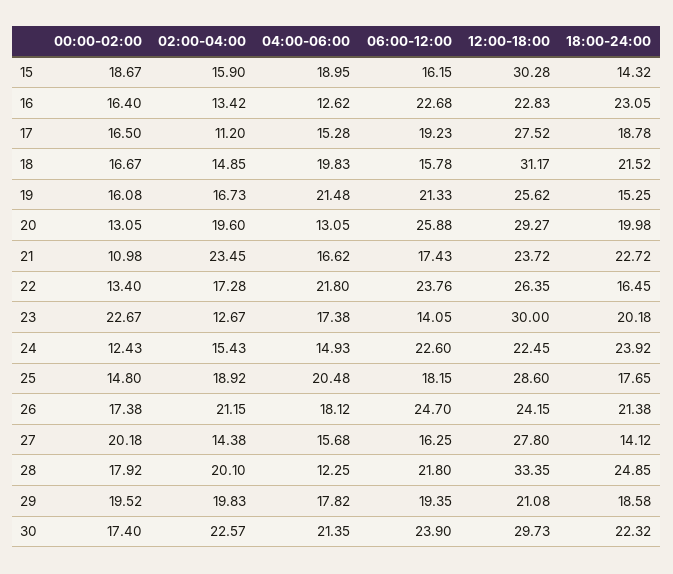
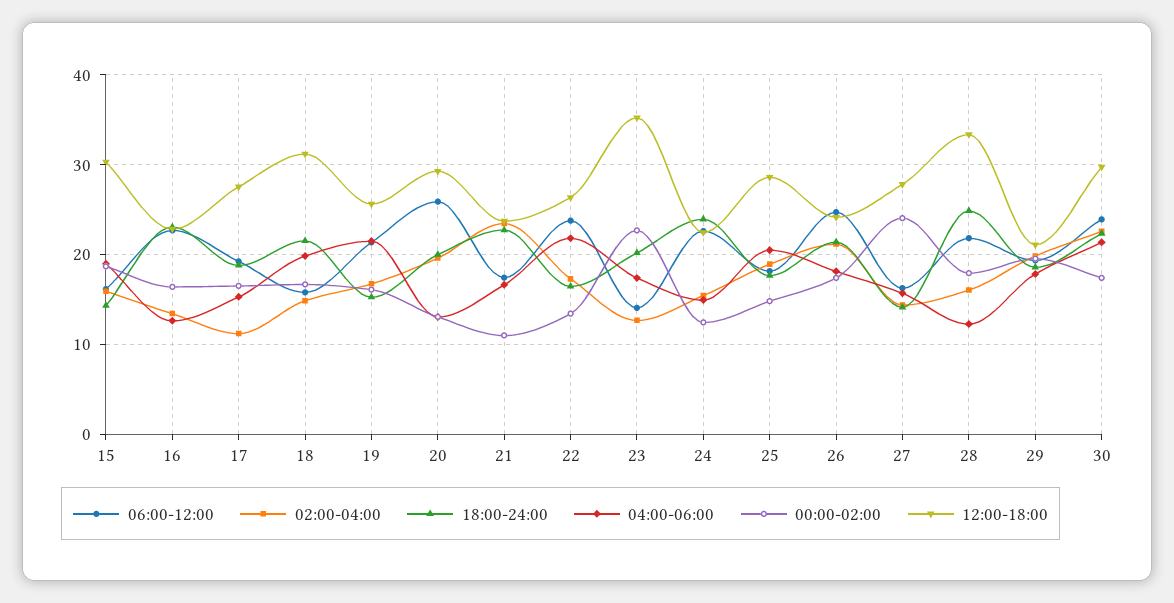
  {
    "00:00-02:00": {
      "15": 18.67,
      "16": 16.4,
      "17": 16.5,
      "18": 16.67,
      "19": 16.08,
      "20": 13.05,
      "21": 10.98,
      "22": 13.4,
      "23": 22.67,
      "24": 12.43,
      "25": 14.8,
      "26": 17.38,
-     "27": 20.18,
+     "27": 24,
      "28": 17.92,
      "29": 19.52,
      "30": 17.4
    },
    "02:00-04:00": {
      "15": 15.9,
      "16": 13.42,
      "17": 11.2,
      "18": 14.85,
      "19": 16.73,
      "20": 19.6,
      "21": 23.45,
      "22": 17.28,
      "23": 12.67,
      "24": 15.43,
      "25": 18.92,
      "26": 21.15,
      "27": 14.38,
-     "28": 20.1,
+     "28": 16,
      "29": 19.83,
      "30": 22.57
    },
    "04:00-06:00": {
      "15": 18.95,
      "16": 12.62,
      "17": 15.28,
      "18": 19.83,
      "19": 21.48,
      "20": 13.05,
      "21": 16.62,
      "22": 21.8,
      "23": 17.38,
      "24": 14.93,
      "25": 20.48,
      "26": 18.12,
      "27": 15.68,
      "28": 12.25,
      "29": 17.82,
      "30": 21.35
    },
    "06:00-12:00": {
      "15": 16.15,
      "16": 22.68,
      "17": 19.23,
      "18": 15.78,
      "19": 21.33,
      "20": 25.88,
      "21": 17.43,
      "22": 23.76,
      "23": 14.05,
      "24": 22.6,
      "25": 18.15,
      "26": 24.7,
      "27": 16.25,
      "28": 21.8,
      "29": 19.35,
      "30": 23.9
    },
    "12:00-18:00": {
      "15": 30.28,
      "16": 22.83,
      "17": 27.52,
      "18": 31.17,
      "19": 25.62,
      "20": 29.27,
      "21": 23.72,
      "22": 26.35,
-     "23": 30,
+     "23": 35,
      "24": 22.45,
      "25": 28.6,
      "26": 24.15,
      "27": 27.8,
      "28": 33.35,
      "29": 21.08,
      "30": 29.73
    },
    "18:00-24:00": {
      "15": 14.32,
      "16": 23.05,
      "17": 18.78,
      "18": 21.52,
      "19": 15.25,
      "20": 19.98,
      "21": 22.72,
      "22": 16.45,
      "23": 20.18,
      "24": 23.92,
      "25": 17.65,
      "26": 21.38,
      "27": 14.12,
      "28": 24.85,
      "29": 18.58,
      "30": 22.32
    }
  }

